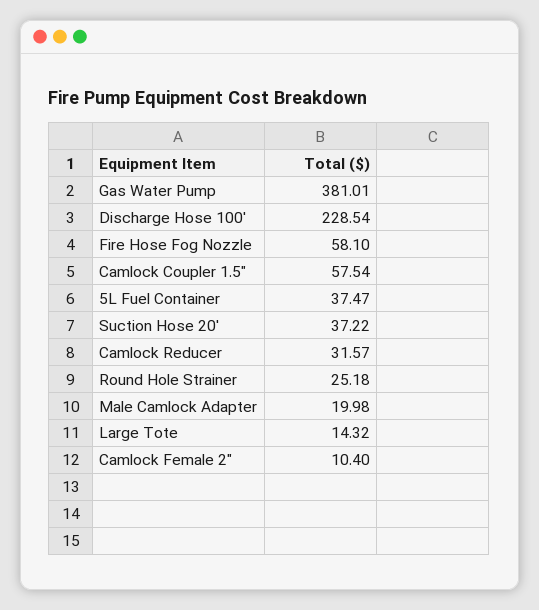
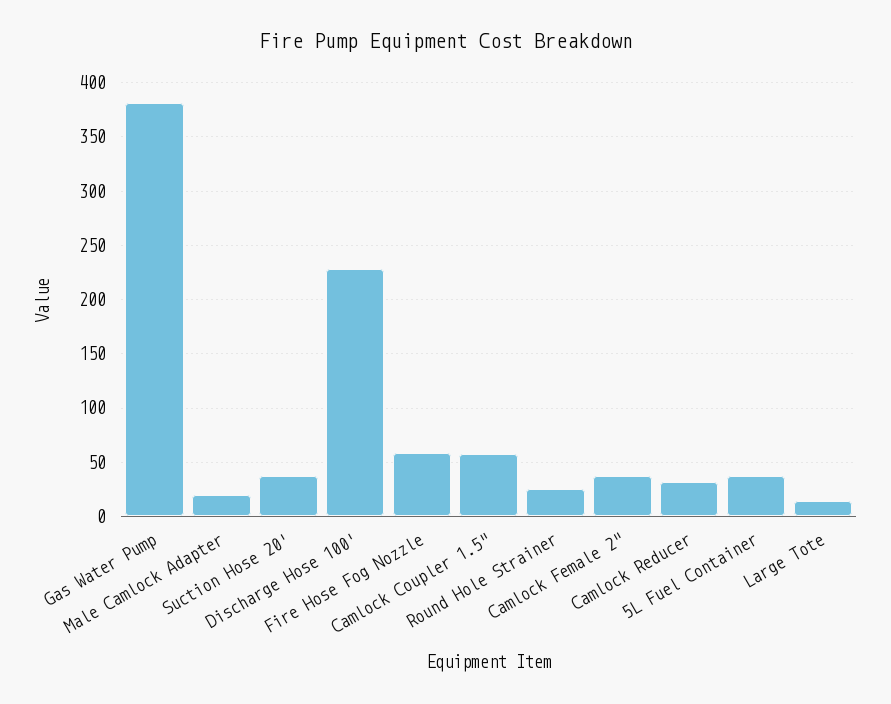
  {
    "Gas Water Pump": 381.01,
    "Discharge Hose 100'": 228.54,
    "Fire Hose Fog Nozzle": 58.1,
    "Camlock Coupler 1.5\"": 57.54,
    "5L Fuel Container": 37.47,
    "Suction Hose 20'": 37.22,
    "Camlock Reducer": 31.57,
    "Round Hole Strainer": 25.18,
    "Male Camlock Adapter": 19.98,
    "Large Tote": 14.32,
-   "Camlock Female 2\"": 10.4
+   "Camlock Female 2\"": 40
  }

